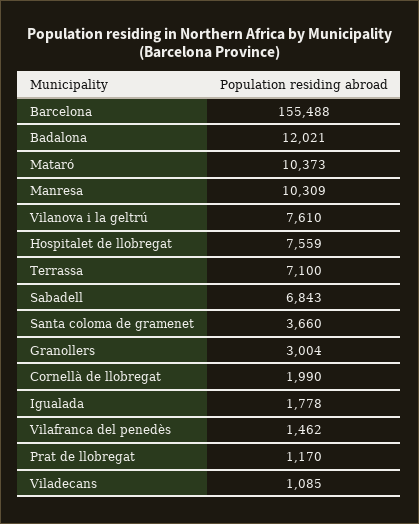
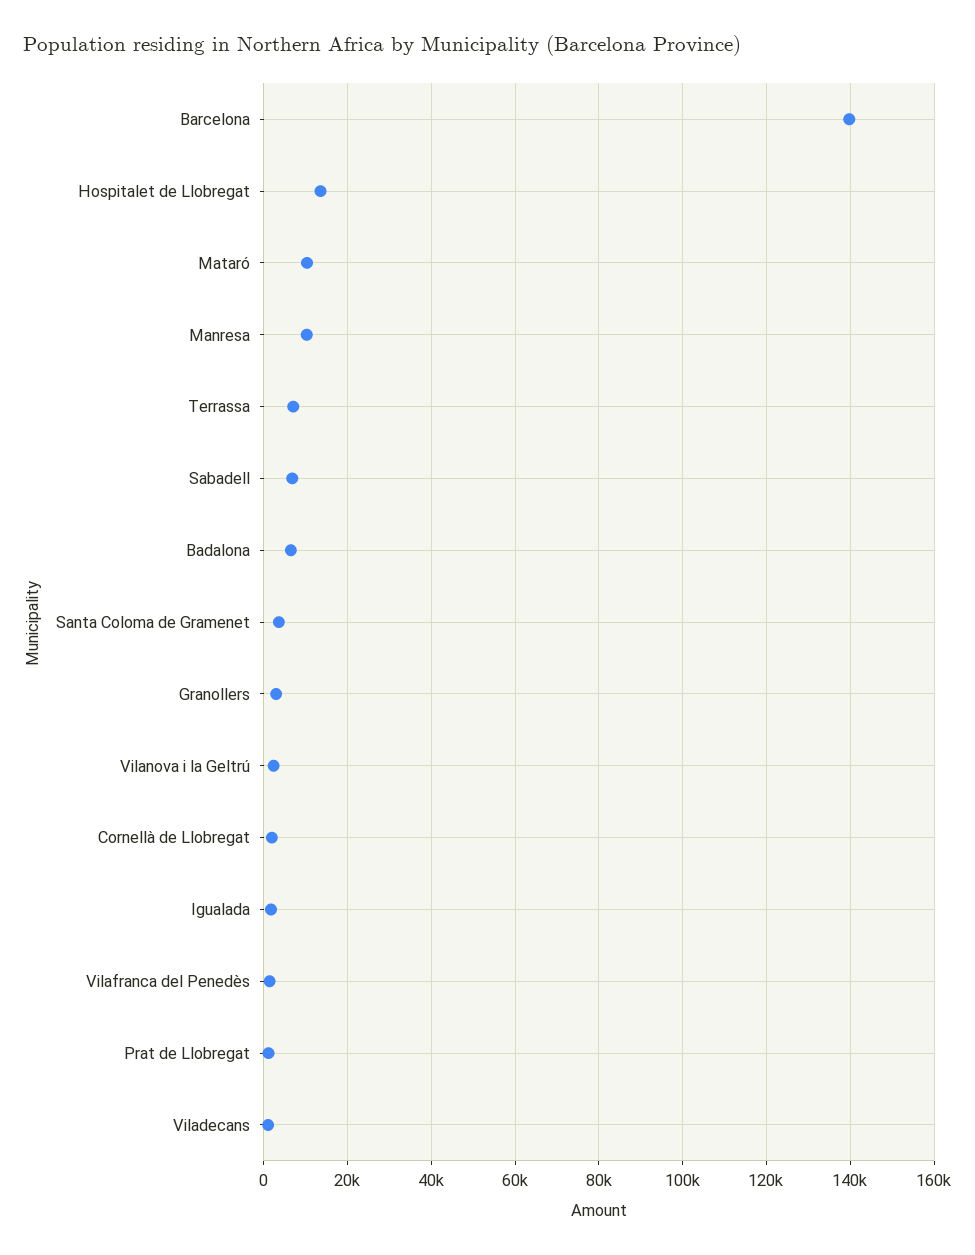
  {
-   "Barcelona": 155488,
+   "Barcelona": 140000,
-   "Badalona": 12021,
+   "Badalona": 6000,
    "Mataró": 10373,
    "Manresa": 10309,
-   "Vilanova i la geltrú": 7610,
+   "Vilanova i la geltrú": 2000,
-   "Hospitalet de llobregat": 7559,
+   "Hospitalet de llobregat": 14000,
    "Terrassa": 7100,
    "Sabadell": 6843,
    "Santa coloma de gramenet": 3660,
    "Granollers": 3004,
    "Cornellà de llobregat": 1990,
    "Igualada": 1778,
    "Vilafranca del penedès": 1462,
    "Prat de llobregat": 1170,
    "Viladecans": 1085
  }

